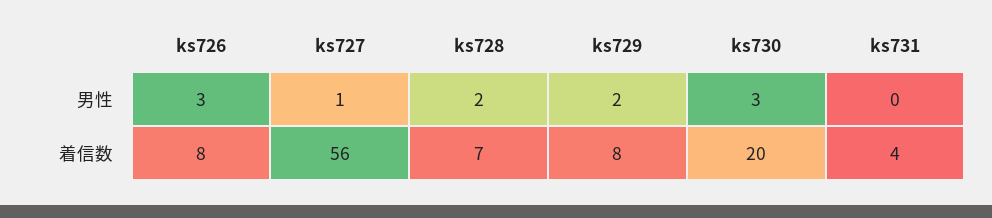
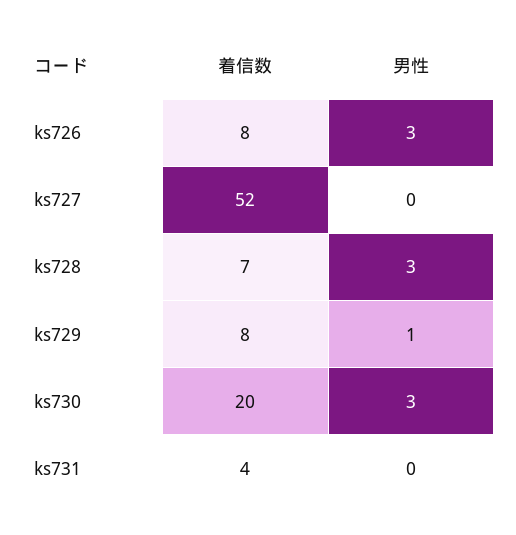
  {
    "ks726": {
      "男性": 3,
      "着信数": 8
    },
    "ks727": {
-     "男性": 1,
+     "男性": 0,
-     "着信数": 56
+     "着信数": 52
    },
    "ks728": {
-     "男性": 2,
+     "男性": 3,
      "着信数": 7
    },
    "ks729": {
-     "男性": 2,
+     "男性": 1,
      "着信数": 8
    },
    "ks730": {
      "男性": 3,
      "着信数": 20
    },
    "ks731": {
      "男性": 0,
      "着信数": 4
    }
  }

